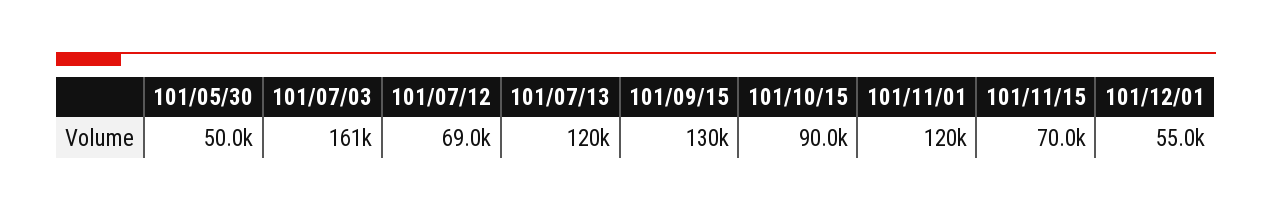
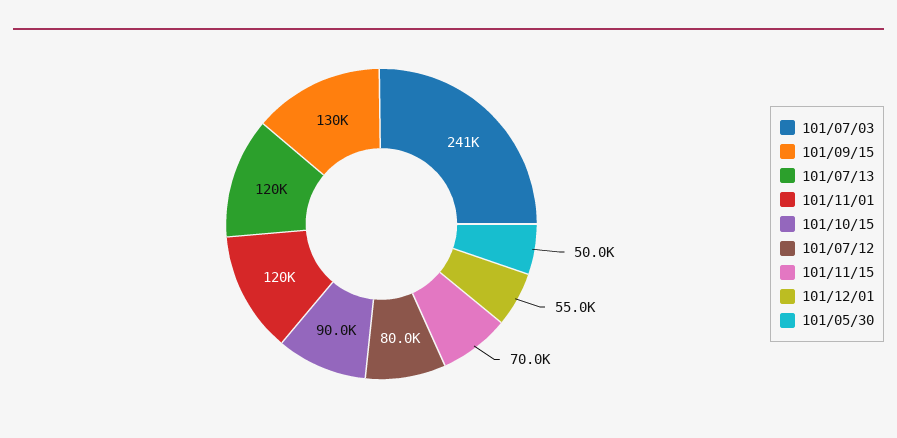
  {
    "101/05/30": 50000,
-   "101/07/03": 161000,
+   "101/07/03": 241000,
-   "101/07/12": 69000,
+   "101/07/12": 80000,
    "101/07/13": 120000,
    "101/09/15": 130000,
    "101/10/15": 90000,
    "101/11/01": 120000,
    "101/11/15": 70000,
    "101/12/01": 55000
  }

